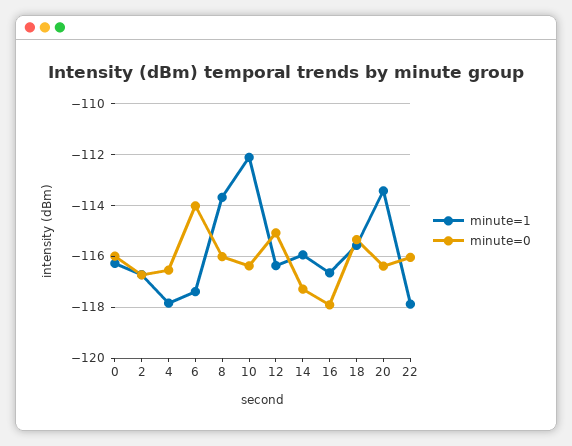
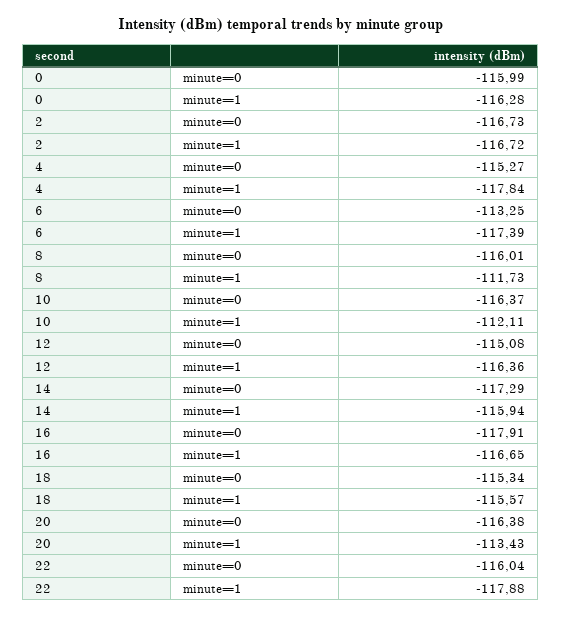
  {
    "minute=1": {
      "0": -116.28,
      "2": -116.72,
      "4": -117.84,
      "6": -117.39,
-     "8": -113.75,
+     "8": -111.73,
      "10": -112.11,
      "12": -116.36,
      "14": -115.94,
      "16": -116.65,
      "18": -115.57,
      "20": -113.43,
      "22": -117.88
    },
    "minute=0": {
      "0": -115.99,
      "2": -116.73,
-     "4": -116.5,
+     "4": -115.27,
-     "6": -114,
+     "6": -113.25,
      "8": -116.01,
      "10": -116.37,
      "12": -115.08,
      "14": -117.29,
      "16": -117.91,
      "18": -115.34,
      "20": -116.38,
      "22": -116.04
    }
  }

